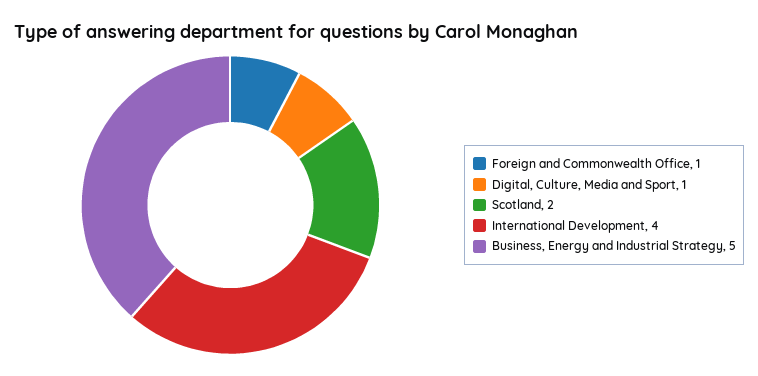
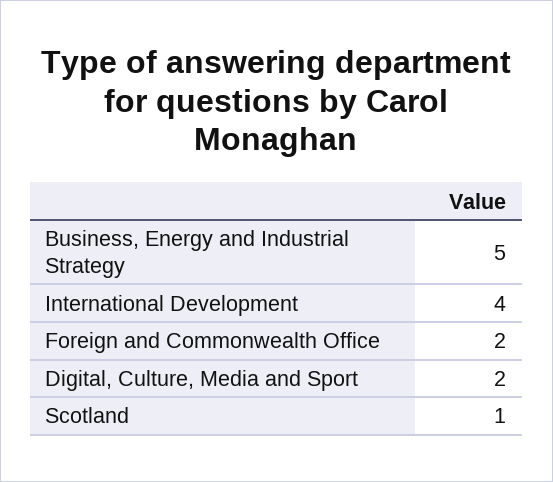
  {
-   "Foreign and Commonwealth Office": 1,
+   "Foreign and Commonwealth Office": 2,
-   "Digital, Culture, Media and Sport": 1,
+   "Digital, Culture, Media and Sport": 2,
-   "Scotland": 2,
+   "Scotland": 1,
    "International Development": 4,
    "Business, Energy and Industrial Strategy": 5
  }

